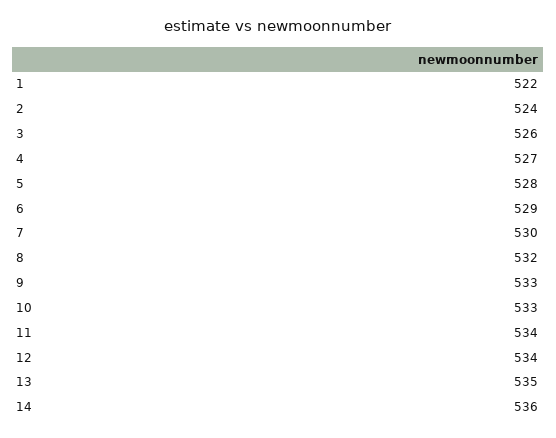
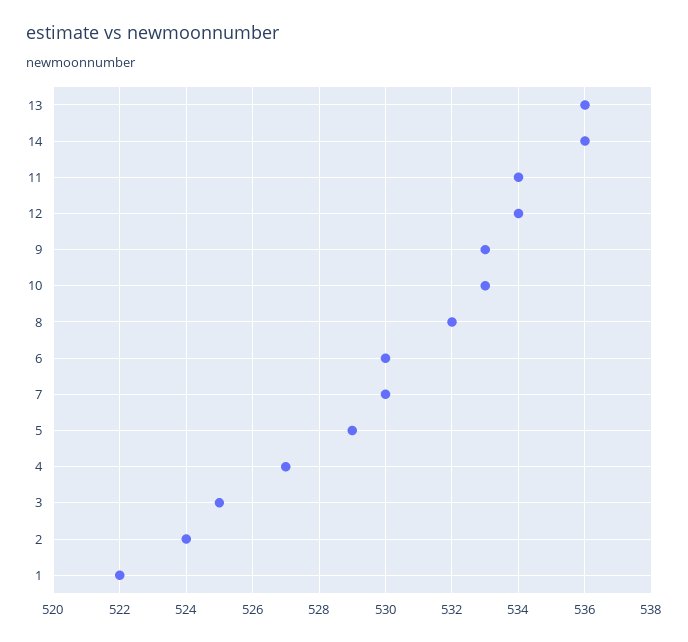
  {
    "1": 522,
    "2": 524,
-   "3": 526,
+   "3": 525,
    "4": 527,
-   "5": 528,
+   "5": 529,
-   "6": 529,
+   "6": 530,
    "7": 530,
    "8": 532,
    "9": 533,
    "10": 533,
    "11": 534,
    "12": 534,
-   "13": 535,
+   "13": 536,
    "14": 536
  }

